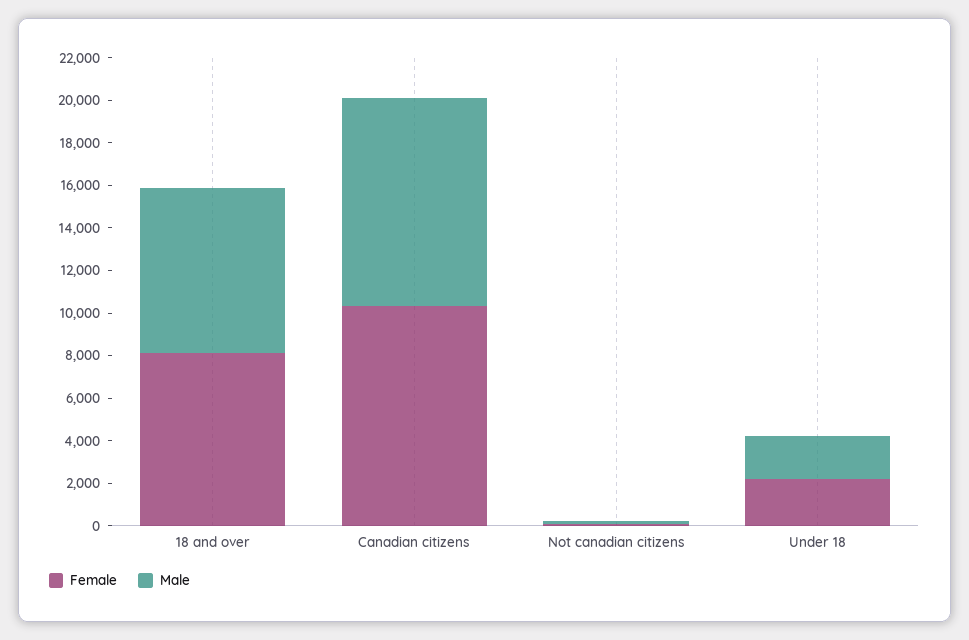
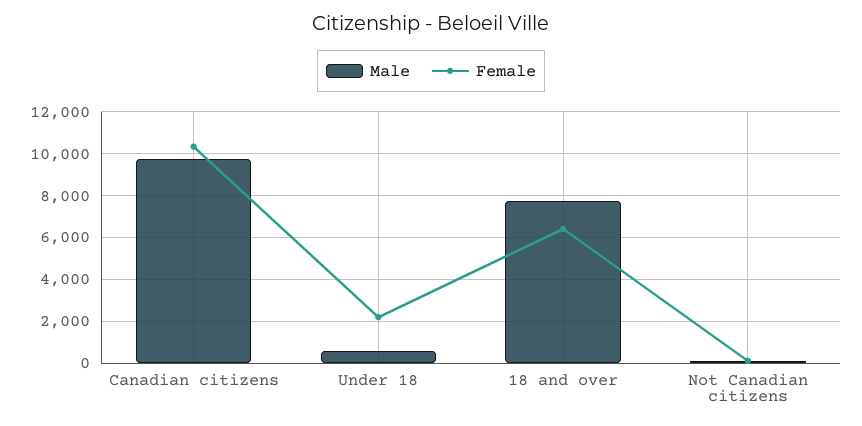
  {
    "Female": {
-     "18 and over": 8000,
+     "18 and over": 6500,
      "Canadian citizens": 10500,
      "Not canadian citizens": 0,
      "Under 18": 2000
    },
    "Male": {
      "18 and over": 8000,
      "Canadian citizens": 10000,
      "Not canadian citizens": 0,
-     "Under 18": 2000
+     "Under 18": 500
    }
  }

